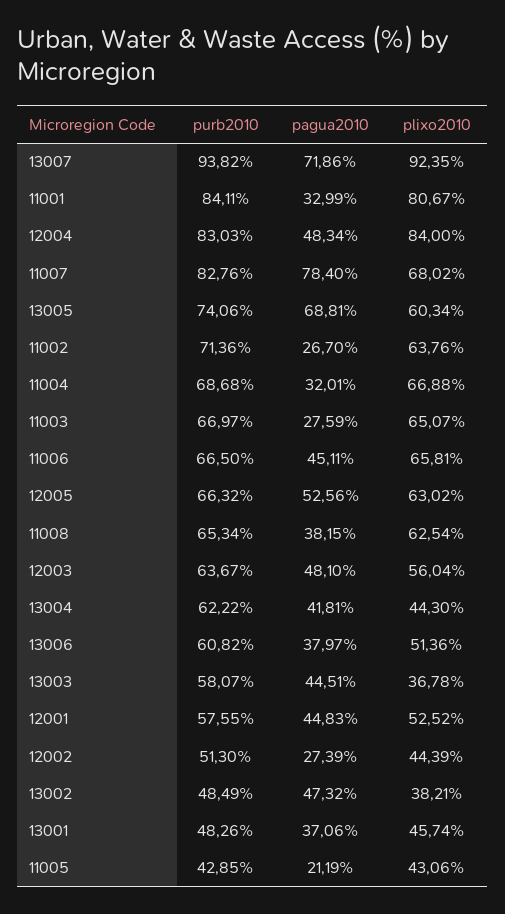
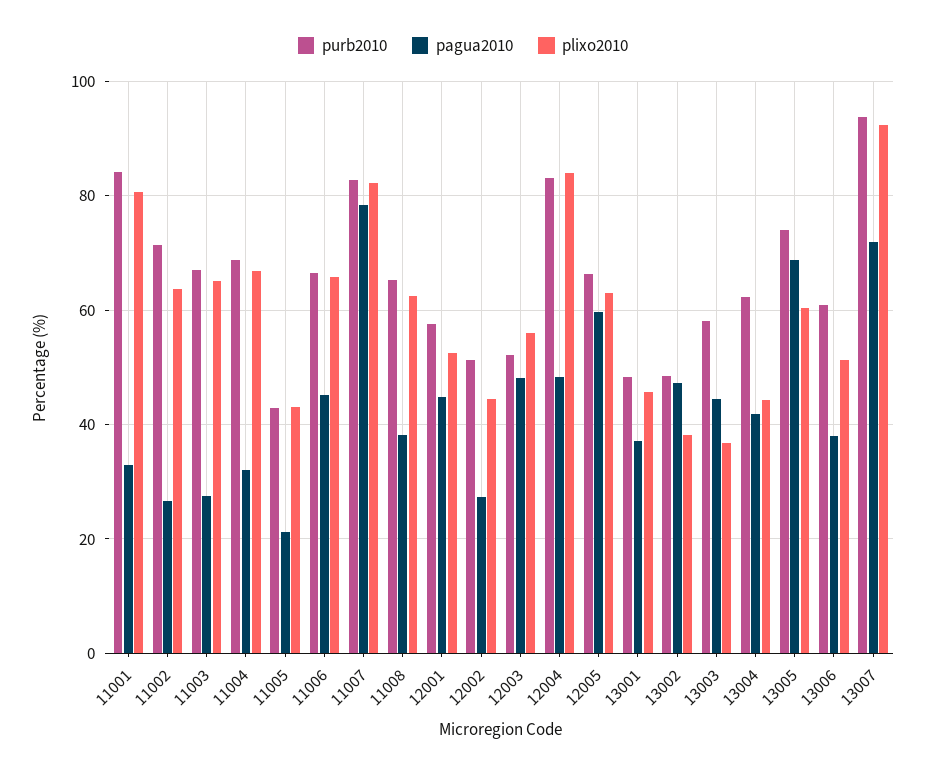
  {
    "purb2010": {
      "13007": 93.82,
      "11001": 84.11,
      "12004": 83.03,
      "11007": 82.76,
      "13005": 74.06,
      "11002": 71.36,
      "11004": 68.68,
      "11003": 66.97,
      "11006": 66.5,
      "12005": 66.32,
      "11008": 65.34,
-     "12003": 63.67,
+     "12003": 52,
      "13004": 62.22,
      "13006": 60.82,
      "13003": 58.07,
      "12001": 57.55,
      "12002": 51.3,
      "13002": 48.49,
      "13001": 48.26,
      "11005": 42.85
    },
    "pagua2010": {
      "13007": 71.86,
      "11001": 32.99,
      "12004": 48.34,
      "11007": 78.4,
      "13005": 68.81,
      "11002": 26.7,
      "11004": 32.01,
      "11003": 27.59,
      "11006": 45.11,
-     "12005": 52.56,
+     "12005": 60,
      "11008": 38.15,
      "12003": 48.1,
      "13004": 41.81,
      "13006": 37.97,
      "13003": 44.51,
      "12001": 44.83,
      "12002": 27.39,
      "13002": 47.32,
      "13001": 37.06,
      "11005": 21.19
    },
    "plixo2010": {
      "13007": 92.35,
      "11001": 80.67,
      "12004": 84,
-     "11007": 68.02,
+     "11007": 82,
      "13005": 60.34,
      "11002": 63.76,
      "11004": 66.88,
      "11003": 65.07,
      "11006": 65.81,
      "12005": 63.02,
      "11008": 62.54,
      "12003": 56.04,
      "13004": 44.3,
      "13006": 51.36,
      "13003": 36.78,
      "12001": 52.52,
      "12002": 44.39,
      "13002": 38.21,
      "13001": 45.74,
      "11005": 43.06
    }
  }

